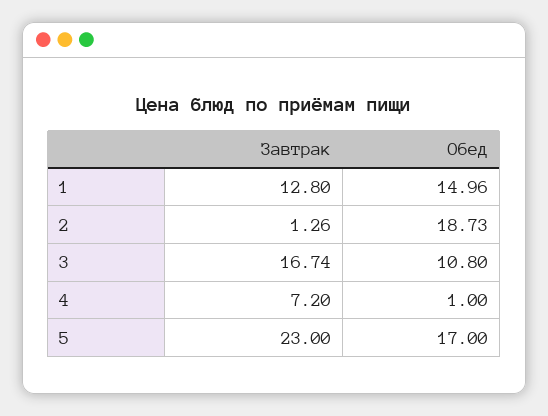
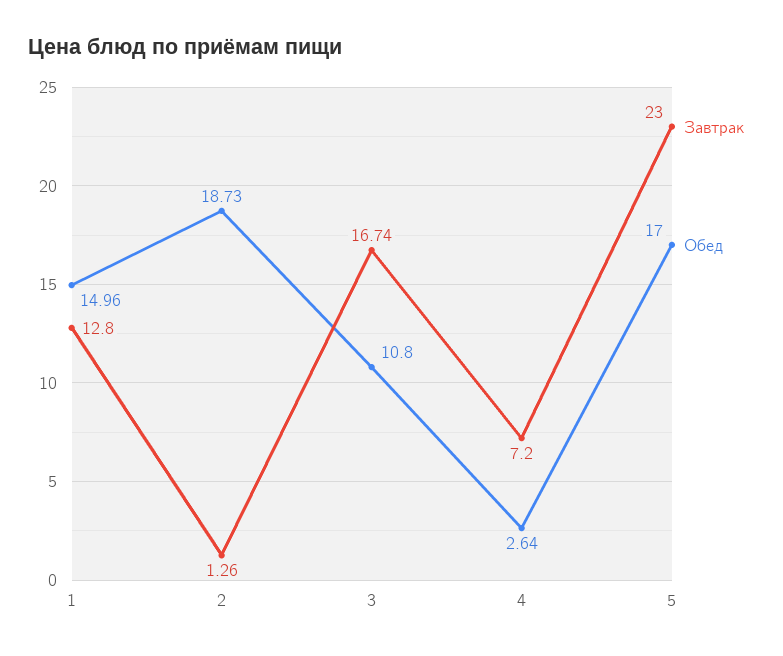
  {
    "Завтрак": {
      "1": 12.8,
      "2": 1.26,
      "3": 16.74,
      "4": 7.2,
      "5": 23
    },
    "Обед": {
      "1": 14.96,
      "2": 18.73,
      "3": 10.8,
-     "4": 1,
+     "4": 2.64,
      "5": 17
    }
  }

